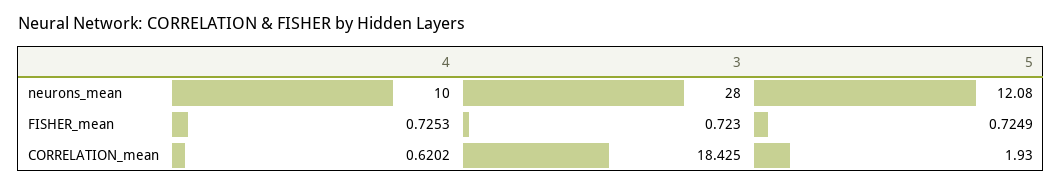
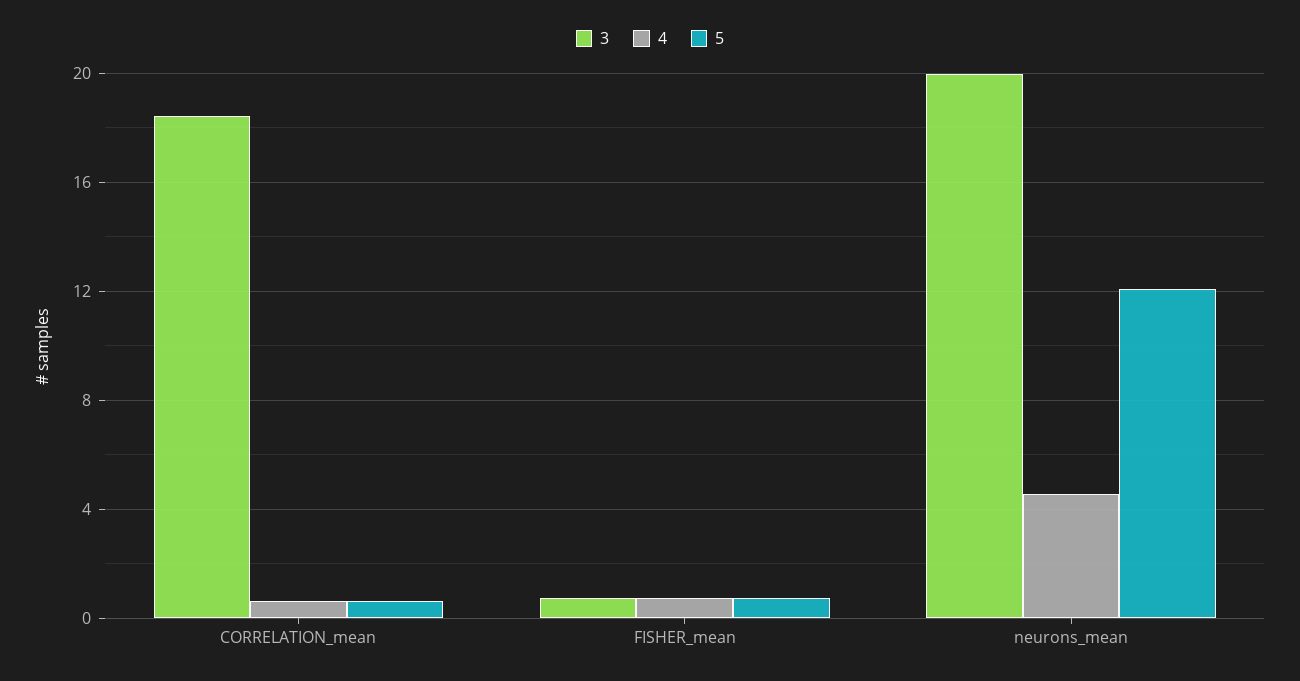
  {
    "4": {
-     "neurons_mean": 10,
+     "neurons_mean": 4.5,
      "FISHER_mean": 0.7253,
      "CORRELATION_mean": 0.6202
    },
    "3": {
-     "neurons_mean": 28,
+     "neurons_mean": 20,
      "FISHER_mean": 0.723,
      "CORRELATION_mean": 18.425
    },
    "5": {
      "neurons_mean": 12.08,
      "FISHER_mean": 0.7249,
-     "CORRELATION_mean": 1.93
+     "CORRELATION_mean": 0.5
    }
  }

